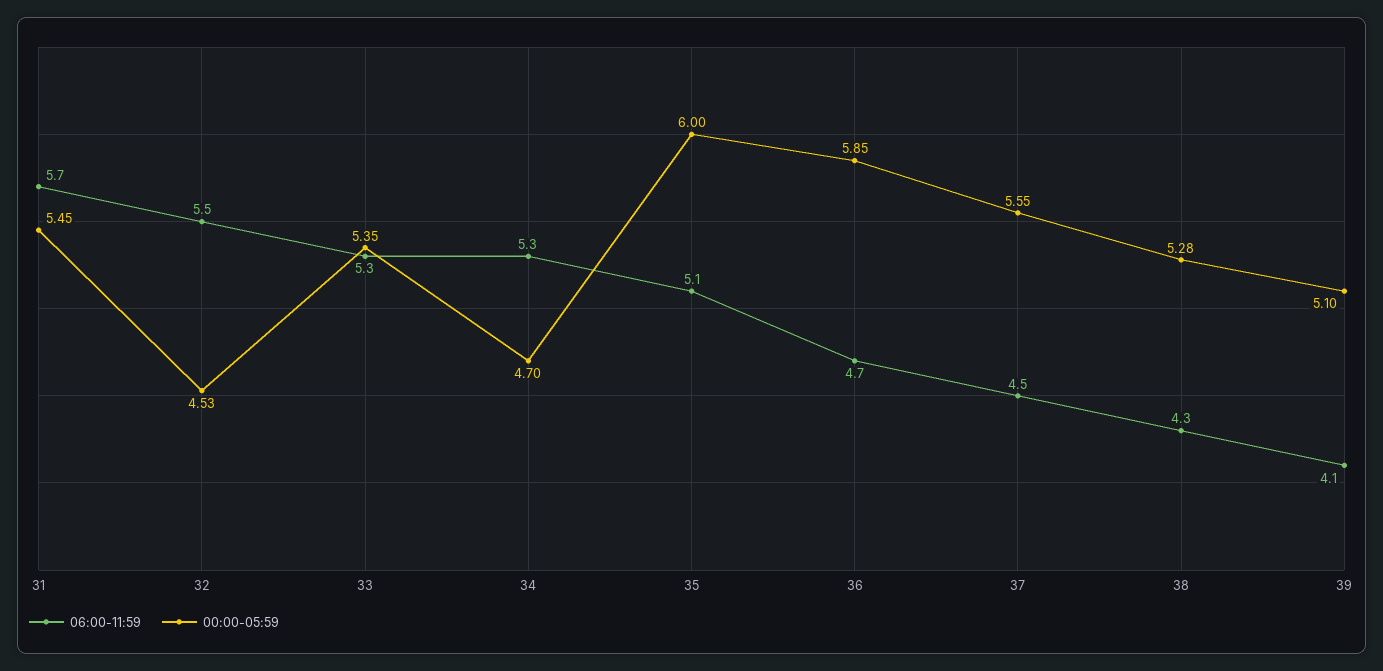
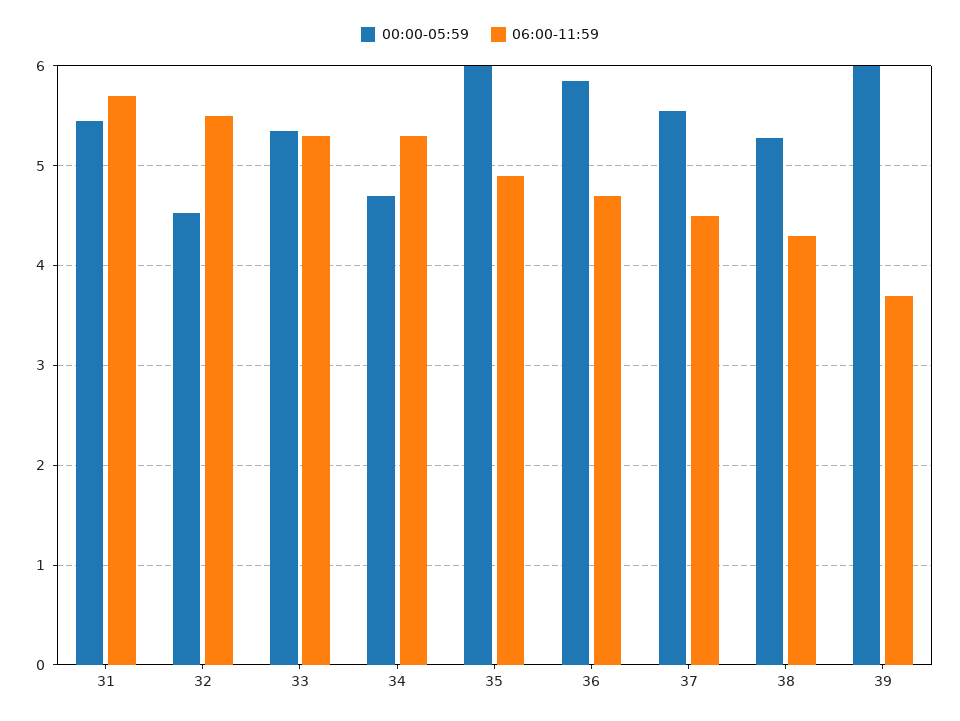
  {
    "06:00-11:59": {
      "31": 5.7,
      "32": 5.5,
      "33": 5.3,
      "34": 5.3,
-     "35": 5.1,
+     "35": 4.9,
      "36": 4.7,
      "37": 4.5,
      "38": 4.3,
-     "39": 4.1
+     "39": 3.7
    },
    "00:00-05:59": {
      "31": 5.45,
      "32": 4.53,
      "33": 5.35,
      "34": 4.7,
      "35": 6,
      "36": 5.85,
      "37": 5.55,
      "38": 5.28,
-     "39": 5.1
+     "39": 6
    }
  }

